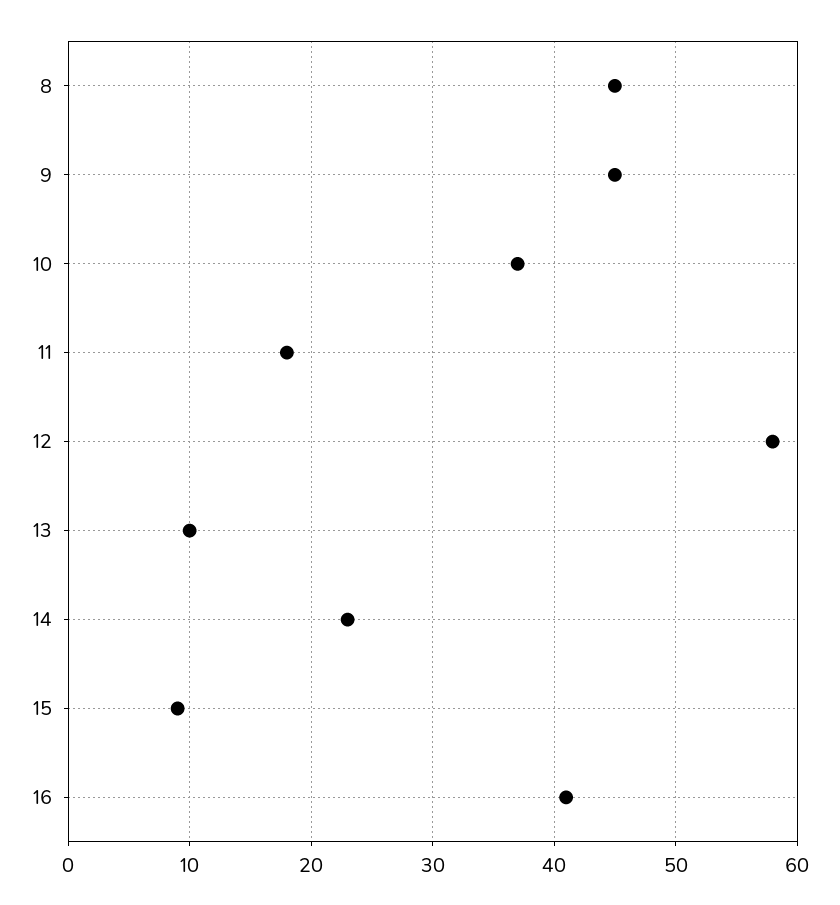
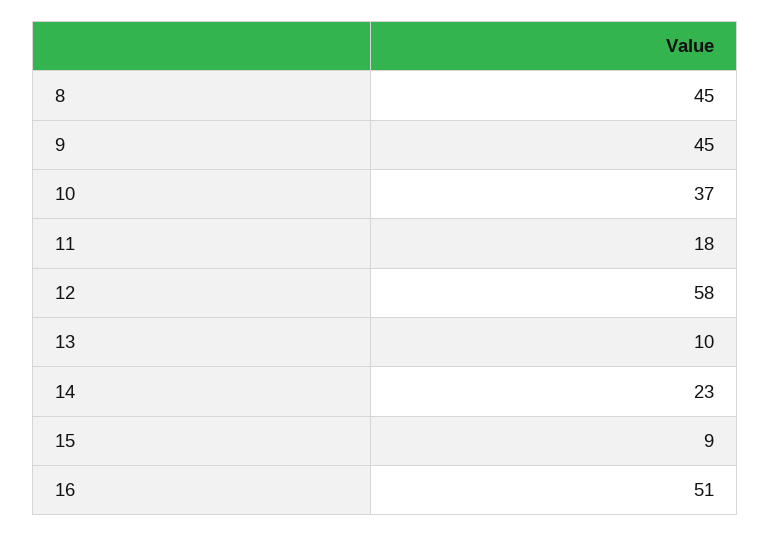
  {
    "8": 45,
    "9": 45,
    "10": 37,
    "11": 18,
    "12": 58,
    "13": 10,
    "14": 23,
    "15": 9,
-   "16": 41
+   "16": 51
  }

